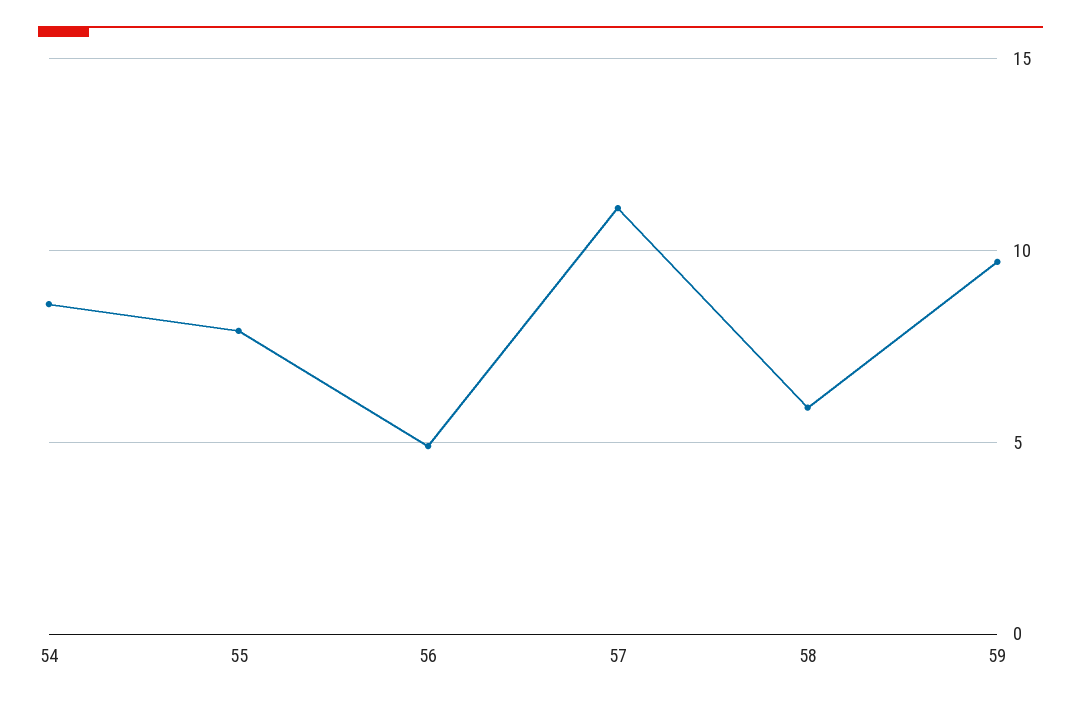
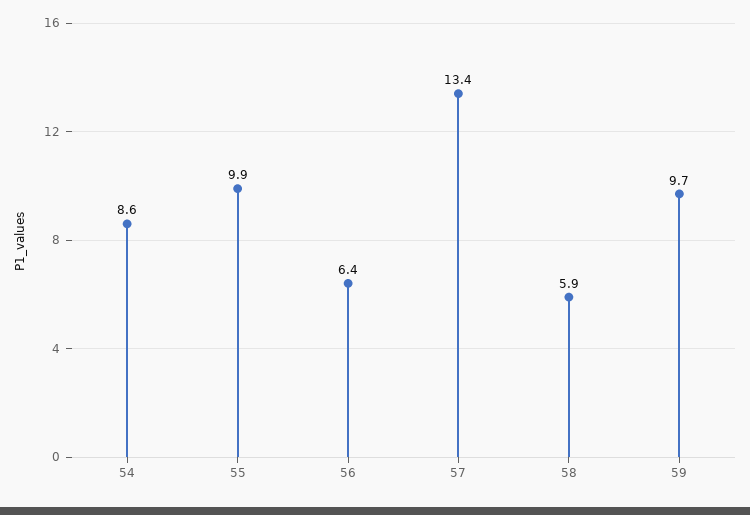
  {
    "54": 8.6,
-   "55": 8,
+   "55": 9.9,
-   "56": 5,
+   "56": 6.4,
-   "57": 11,
+   "57": 13.4,
    "58": 5.9,
    "59": 9.7
  }

